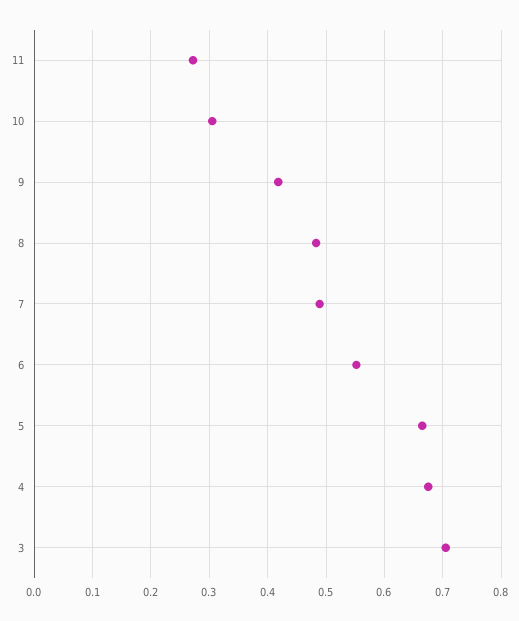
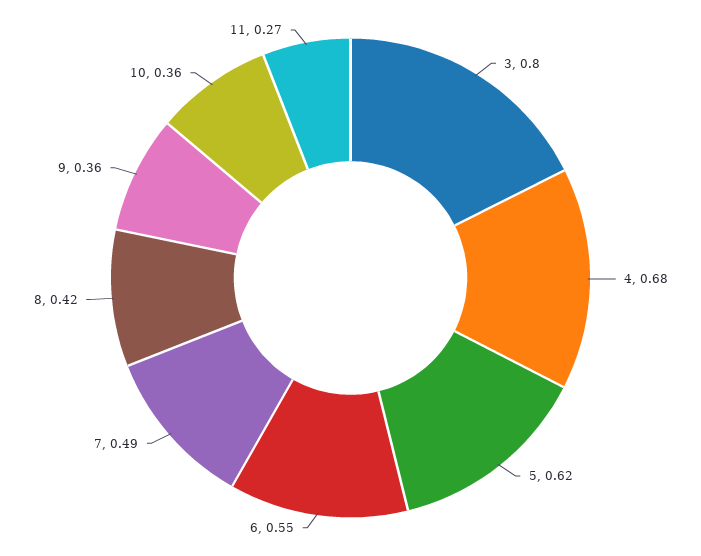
  {
    "11": 0.27,
-   "10": 0.3,
+   "10": 0.36,
-   "9": 0.42,
+   "9": 0.36,
-   "8": 0.48,
+   "8": 0.42,
    "7": 0.49,
    "6": 0.55,
-   "5": 0.66,
+   "5": 0.62,
    "4": 0.68,
-   "3": 0.7
+   "3": 0.8
  }

